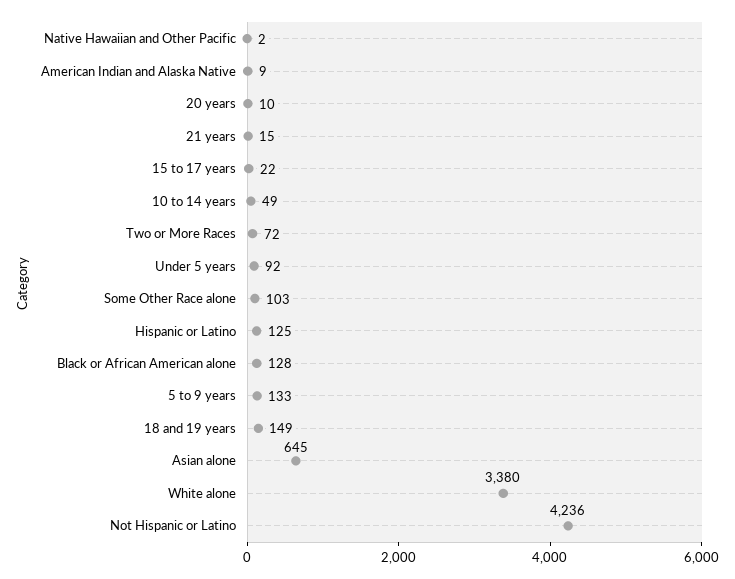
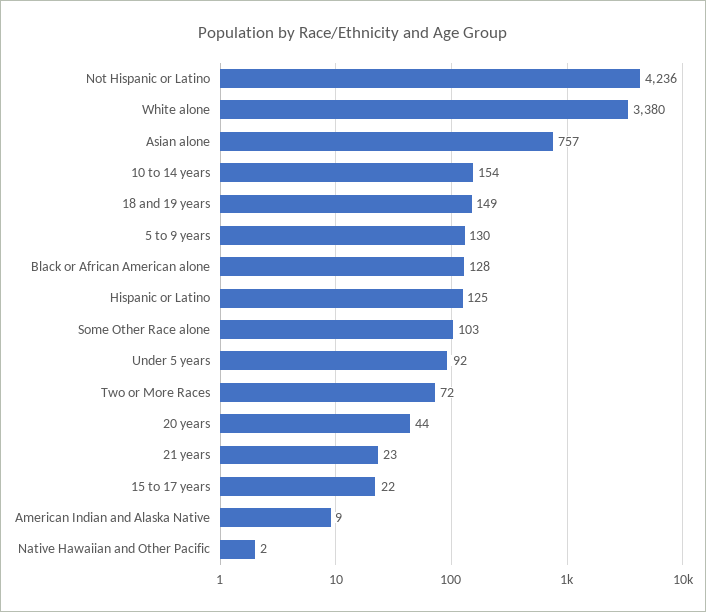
  {
    "Native Hawaiian and Other Pacific": 2,
    "American Indian and Alaska Native": 9,
-   "20 years": 10,
+   "20 years": 44,
-   "21 years": 15,
+   "21 years": 23,
    "15 to 17 years": 22,
-   "10 to 14 years": 49,
+   "10 to 14 years": 154,
    "Two or More Races": 72,
    "Under 5 years": 92,
    "Some Other Race alone": 103,
    "Hispanic or Latino": 125,
    "Black or African American alone": 128,
-   "5 to 9 years": 133,
+   "5 to 9 years": 130,
    "18 and 19 years": 149,
-   "Asian alone": 645,
+   "Asian alone": 757,
    "White alone": 3380,
    "Not Hispanic or Latino": 4236
  }

